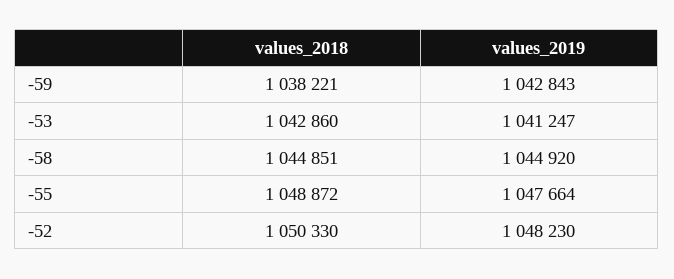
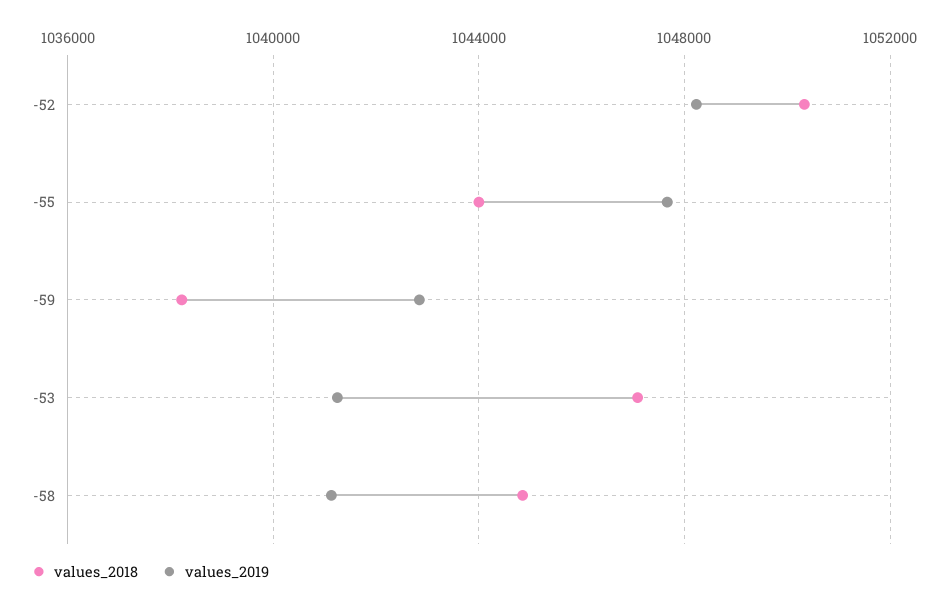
  {
    "values_2018": {
      "-59": 1038221,
-     "-53": 1042860,
+     "-53": 1047000,
      "-58": 1044851,
-     "-55": 1048872,
+     "-55": 1044000,
      "-52": 1050330
    },
    "values_2019": {
      "-59": 1042843,
      "-53": 1041247,
-     "-58": 1044920,
+     "-58": 1041000,
      "-55": 1047664,
      "-52": 1048230
    }
  }

